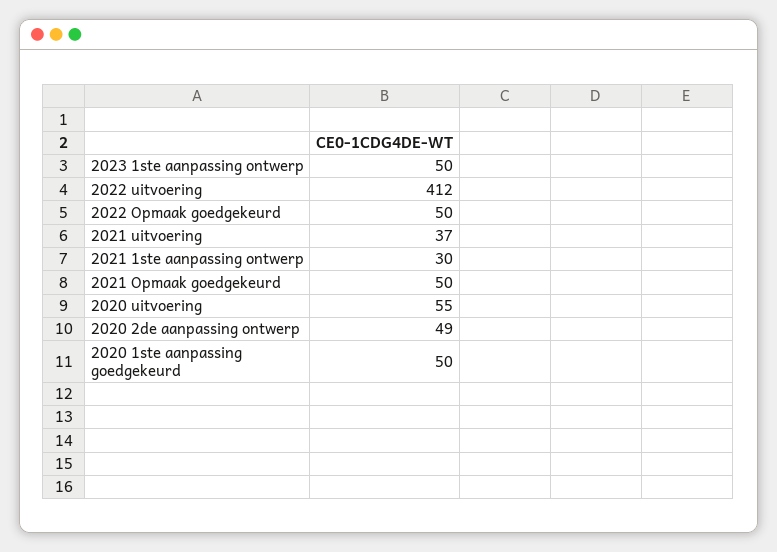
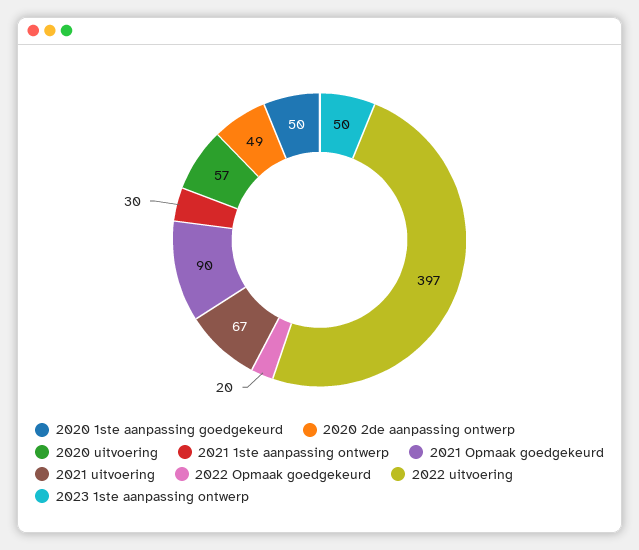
  {
    "2023 1ste aanpassing ontwerp": 50,
-   "2022 uitvoering": 412,
+   "2022 uitvoering": 397,
-   "2022 Opmaak goedgekeurd": 50,
+   "2022 Opmaak goedgekeurd": 20,
-   "2021 uitvoering": 37,
+   "2021 uitvoering": 67,
    "2021 1ste aanpassing ontwerp": 30,
-   "2021 Opmaak goedgekeurd": 50,
+   "2021 Opmaak goedgekeurd": 90,
-   "2020 uitvoering": 55,
+   "2020 uitvoering": 57,
    "2020 2de aanpassing ontwerp": 49,
    "2020 1ste aanpassing goedgekeurd": 50
  }

